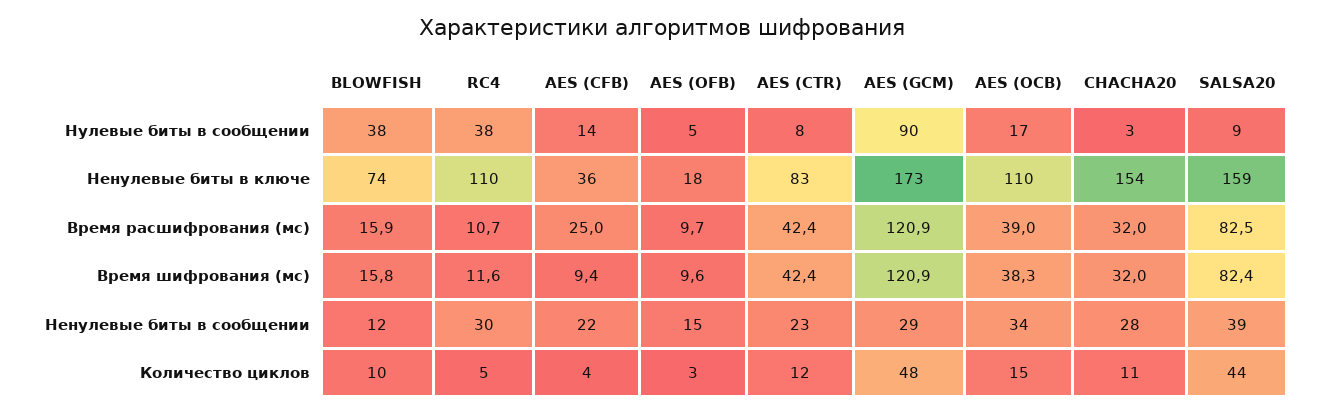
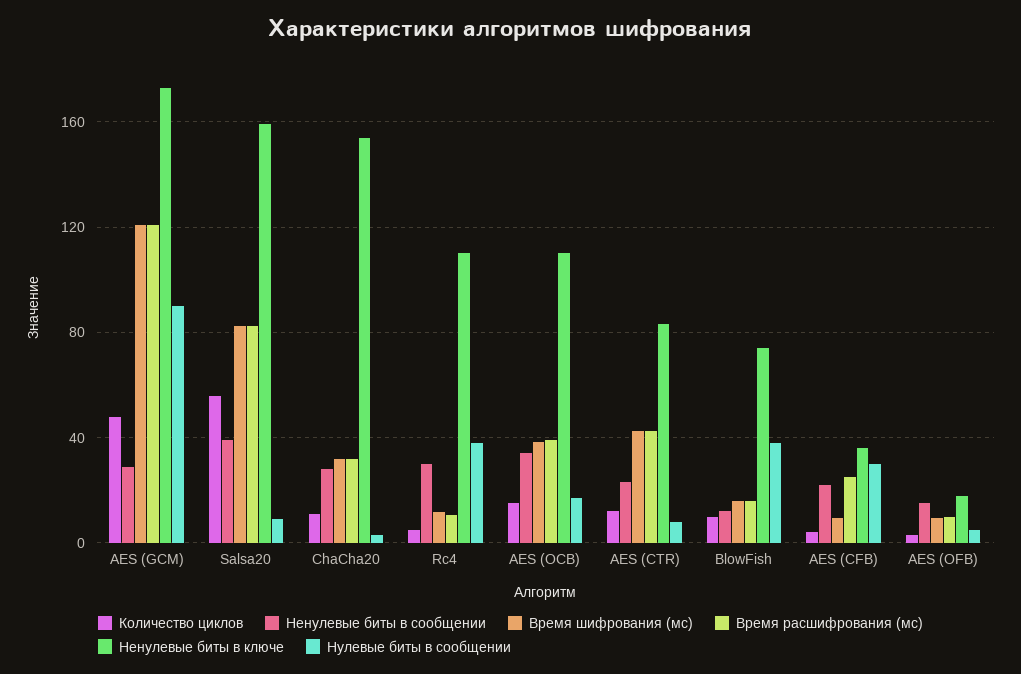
  {
    "Нулевые биты в сообщении": {
      "BLOWFISH": 38,
      "RC4": 38,
-     "AES (CFB)": 14,
+     "AES (CFB)": 30,
      "AES (OFB)": 5,
      "AES (CTR)": 8,
      "AES (GCM)": 90,
      "AES (OCB)": 17,
      "CHACHA20": 3,
      "SALSA20": 9
    },
    "Ненулевые биты в ключе": {
      "BLOWFISH": 74,
      "RC4": 110,
      "AES (CFB)": 36,
      "AES (OFB)": 18,
      "AES (CTR)": 83,
      "AES (GCM)": 173,
      "AES (OCB)": 110,
      "CHACHA20": 154,
      "SALSA20": 159
    },
    "Время расшифрования (мс)": {
      "BLOWFISH": 15.9,
      "RC4": 10.7,
      "AES (CFB)": 25,
      "AES (OFB)": 9.7,
      "AES (CTR)": 42.4,
      "AES (GCM)": 120.9,
      "AES (OCB)": 39,
      "CHACHA20": 32,
      "SALSA20": 82.5
    },
    "Время шифрования (мс)": {
      "BLOWFISH": 15.8,
      "RC4": 11.6,
      "AES (CFB)": 9.4,
      "AES (OFB)": 9.6,
      "AES (CTR)": 42.4,
      "AES (GCM)": 120.9,
      "AES (OCB)": 38.3,
      "CHACHA20": 32,
      "SALSA20": 82.4
    },
    "Ненулевые биты в сообщении": {
      "BLOWFISH": 12,
      "RC4": 30,
      "AES (CFB)": 22,
      "AES (OFB)": 15,
      "AES (CTR)": 23,
      "AES (GCM)": 29,
      "AES (OCB)": 34,
      "CHACHA20": 28,
      "SALSA20": 39
    },
    "Количество циклов": {
      "BLOWFISH": 10,
      "RC4": 5,
      "AES (CFB)": 4,
      "AES (OFB)": 3,
      "AES (CTR)": 12,
      "AES (GCM)": 48,
      "AES (OCB)": 15,
      "CHACHA20": 11,
-     "SALSA20": 44
+     "SALSA20": 55
    }
  }

